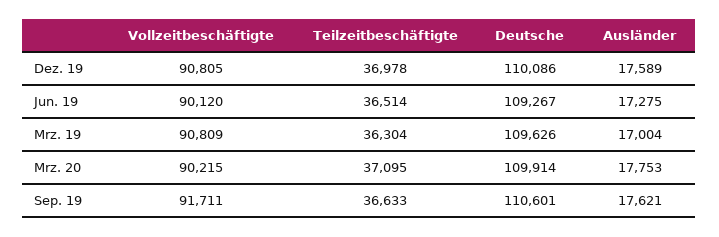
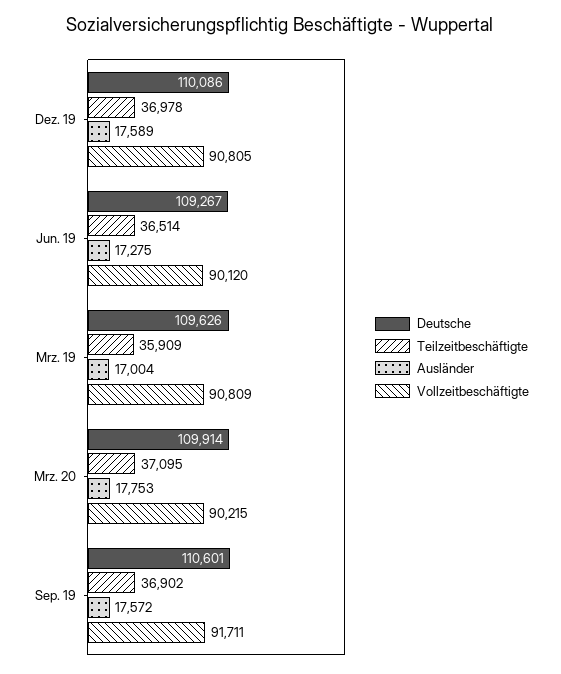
  {
    "Vollzeitbeschäftigte": {
      "Dez. 19": 90805,
      "Jun. 19": 90120,
      "Mrz. 19": 90809,
      "Mrz. 20": 90215,
      "Sep. 19": 91711
    },
    "Teilzeitbeschäftigte": {
      "Dez. 19": 36978,
      "Jun. 19": 36514,
-     "Mrz. 19": 36304,
+     "Mrz. 19": 35909,
      "Mrz. 20": 37095,
-     "Sep. 19": 36633
+     "Sep. 19": 36902
    },
    "Deutsche": {
      "Dez. 19": 110086,
      "Jun. 19": 109267,
      "Mrz. 19": 109626,
      "Mrz. 20": 109914,
      "Sep. 19": 110601
    },
    "Ausländer": {
      "Dez. 19": 17589,
      "Jun. 19": 17275,
      "Mrz. 19": 17004,
      "Mrz. 20": 17753,
-     "Sep. 19": 17621
+     "Sep. 19": 17572
    }
  }

